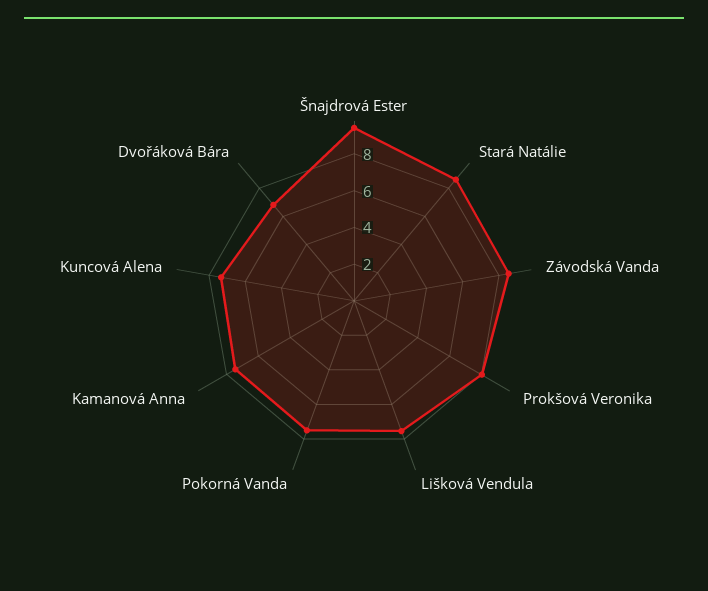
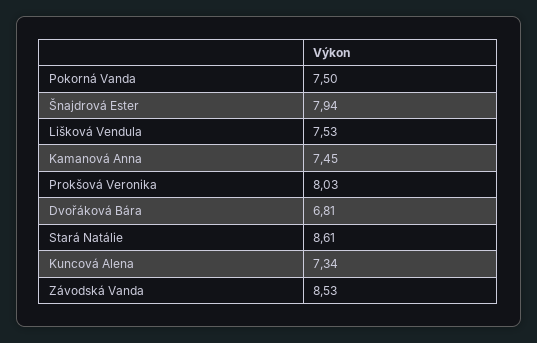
  {
-   "Šnajdrová Ester": 9.5,
+   "Šnajdrová Ester": 7.94,
    "Stará Natálie": 8.61,
    "Závodská Vanda": 8.53,
    "Prokšová Veronika": 8.03,
    "Lišková Vendula": 7.53,
    "Pokorná Vanda": 7.5,
    "Kamanová Anna": 7.45,
    "Kuncová Alena": 7.34,
    "Dvořáková Bára": 6.81
  }

